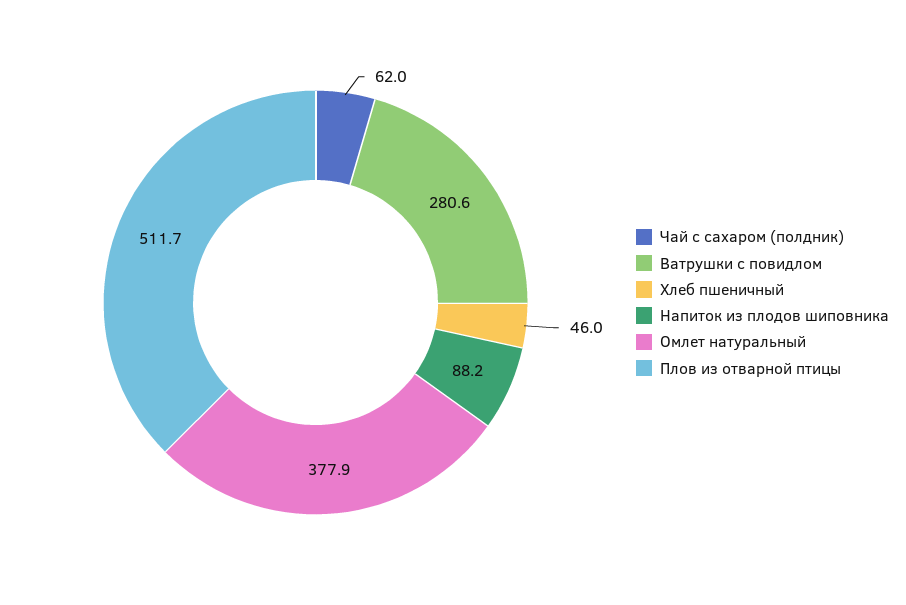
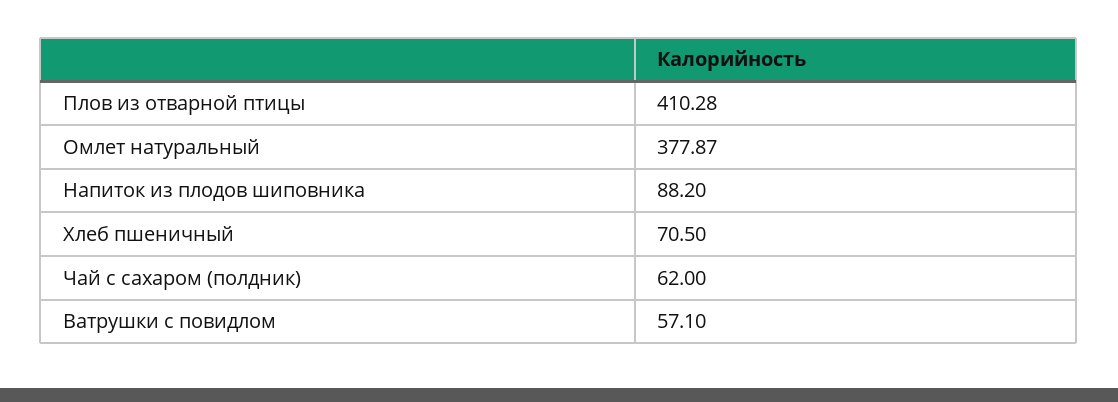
  {
    "Чай с сахаром (полдник)": 62,
-   "Ватрушки с повидлом": 280.6,
+   "Ватрушки с повидлом": 57.1,
-   "Хлеб пшеничный": 46,
+   "Хлеб пшеничный": 70.5,
    "Напиток из плодов шиповника": 88.2,
    "Омлет натуральный": 377.87,
-   "Плов из отварной птицы": 511.7
+   "Плов из отварной птицы": 410.28
  }

